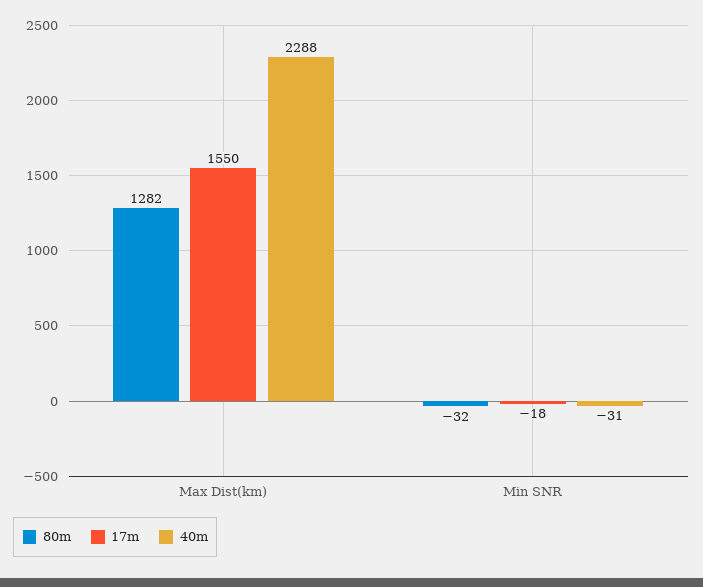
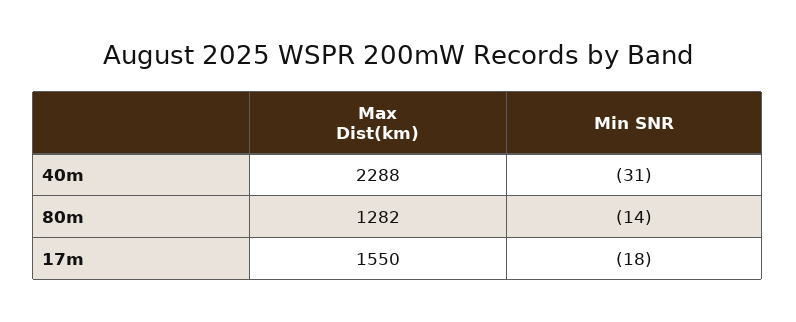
  {
    "80m": {
      "Max Dist(km)": 1282,
-     "Min SNR": -32
+     "Min SNR": -14
    },
    "17m": {
      "Max Dist(km)": 1550,
      "Min SNR": -18
    },
    "40m": {
      "Max Dist(km)": 2288,
      "Min SNR": -31
    }
  }

